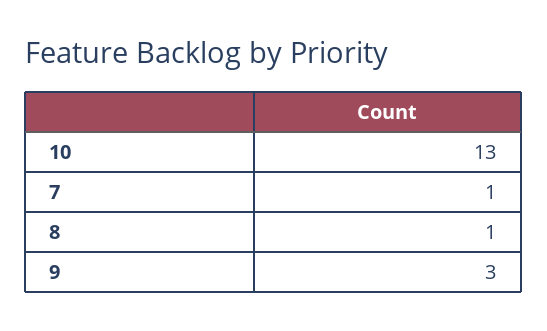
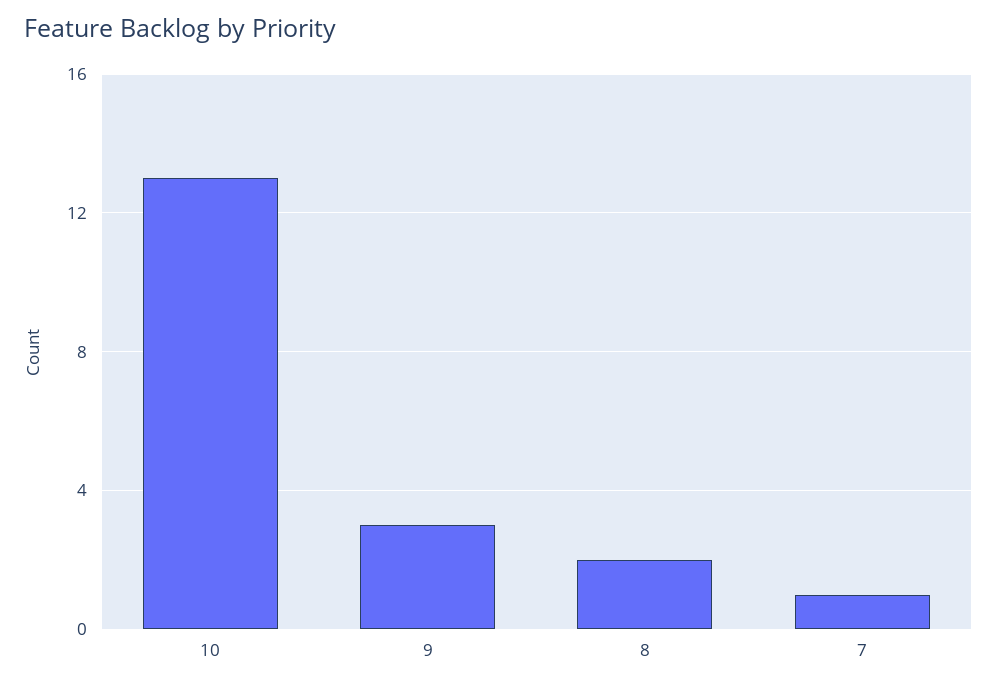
  {
    "10": 13,
    "7": 1,
-   "8": 1,
+   "8": 2,
    "9": 3
  }

